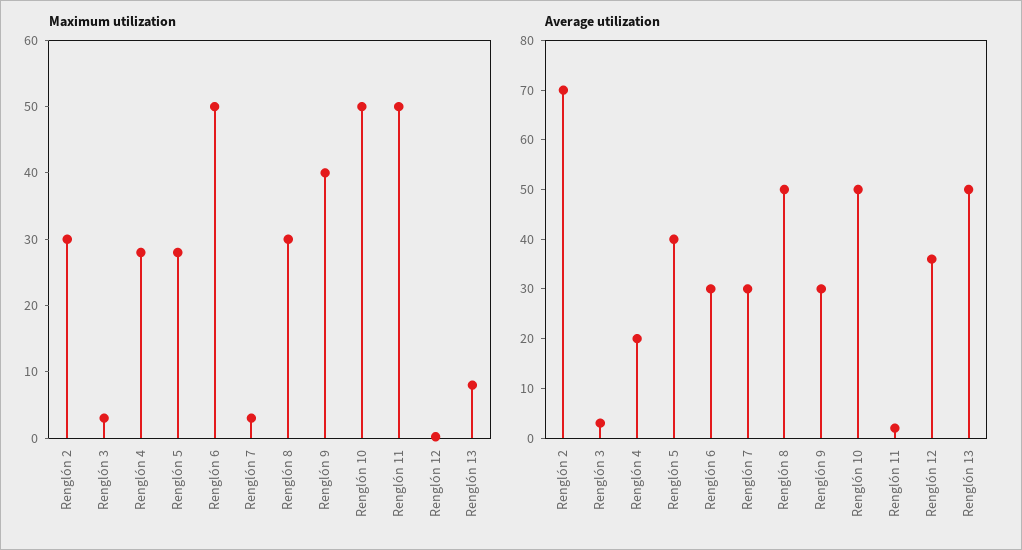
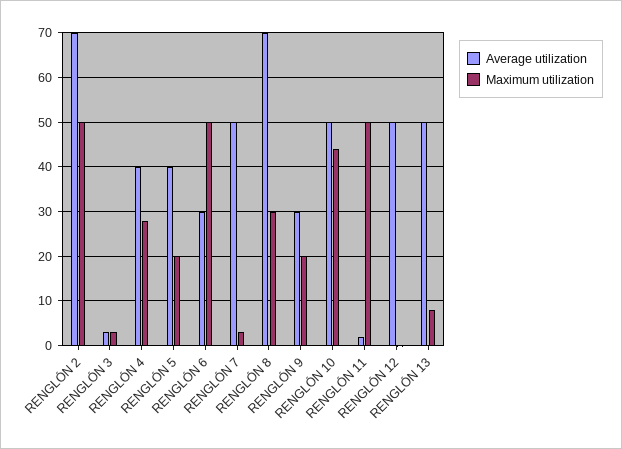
  {
    "Maximum utilization": {
-     "Renglón 2": 30,
+     "Renglón 2": 50,
      "Renglón 3": 4,
      "Renglón 4": 28,
-     "Renglón 5": 28,
+     "Renglón 5": 20,
      "Renglón 6": 50,
      "Renglón 7": 4,
      "Renglón 8": 30,
-     "Renglón 9": 40,
+     "Renglón 9": 20,
-     "Renglón 10": 50,
+     "Renglón 10": 44,
      "Renglón 11": 50,
      "Renglón 12": 0,
      "Renglón 13": 8
    },
    "Average utilization": {
      "Renglón 2": 70,
      "Renglón 3": 4,
-     "Renglón 4": 20,
+     "Renglón 4": 40,
      "Renglón 5": 40,
      "Renglón 6": 30,
-     "Renglón 7": 30,
+     "Renglón 7": 50,
-     "Renglón 8": 50,
+     "Renglón 8": 70,
      "Renglón 9": 30,
      "Renglón 10": 50,
      "Renglón 11": 2,
-     "Renglón 12": 35,
+     "Renglón 12": 50,
      "Renglón 13": 50
    }
  }

